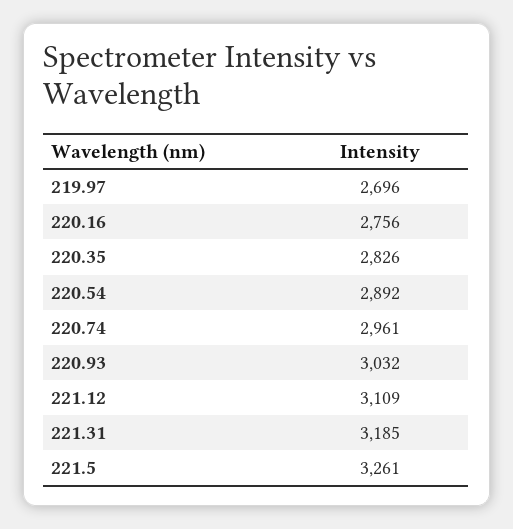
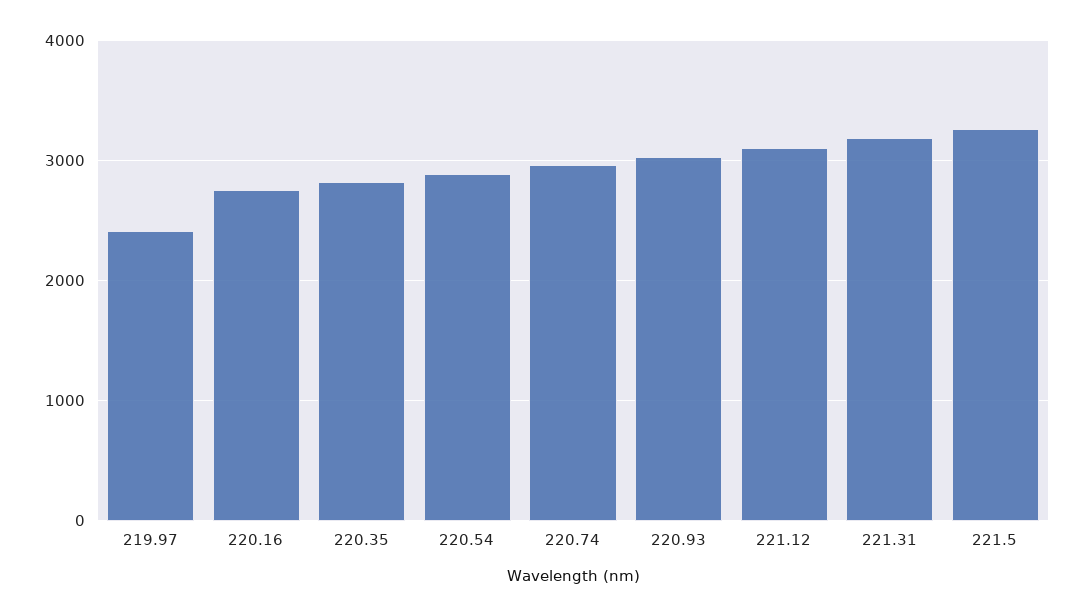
  {
-   "219.97": 2696,
+   "219.97": 2400,
    "220.16": 2756,
    "220.35": 2826,
    "220.54": 2892,
    "220.74": 2961,
    "220.93": 3032,
    "221.12": 3109,
    "221.31": 3185,
    "221.5": 3261
  }

